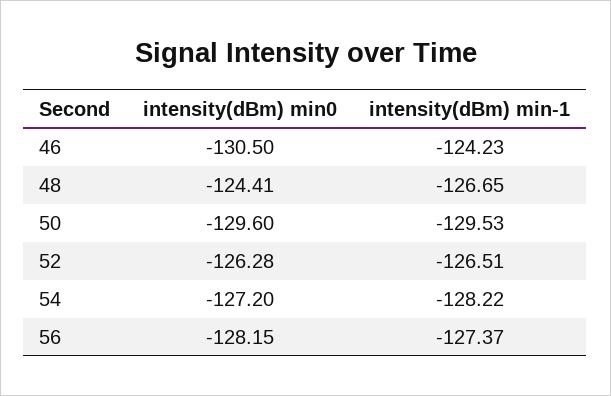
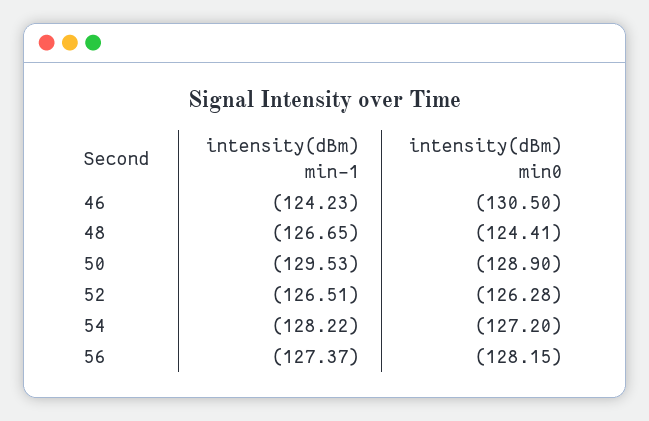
  {
    "intensity(dBm) min0": {
      "46": -130.5,
      "48": -124.41,
-     "50": -129.6,
+     "50": -128.9,
      "52": -126.28,
      "54": -127.2,
      "56": -128.15
    },
    "intensity(dBm) min-1": {
      "46": -124.23,
      "48": -126.65,
      "50": -129.53,
      "52": -126.51,
      "54": -128.22,
      "56": -127.37
    }
  }

